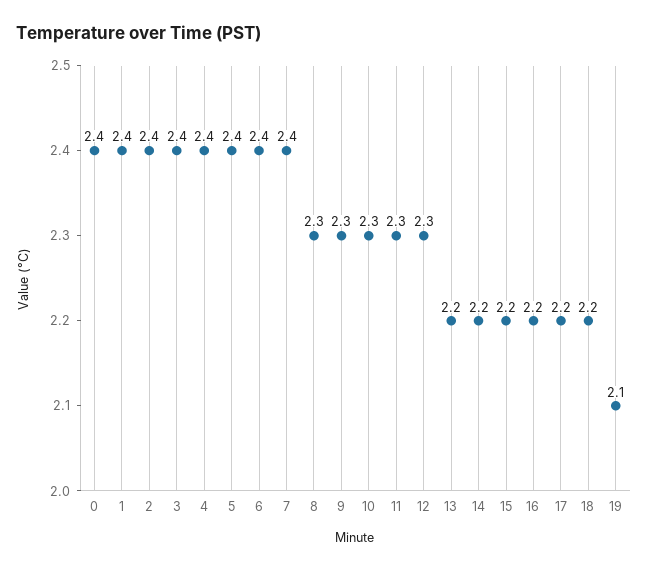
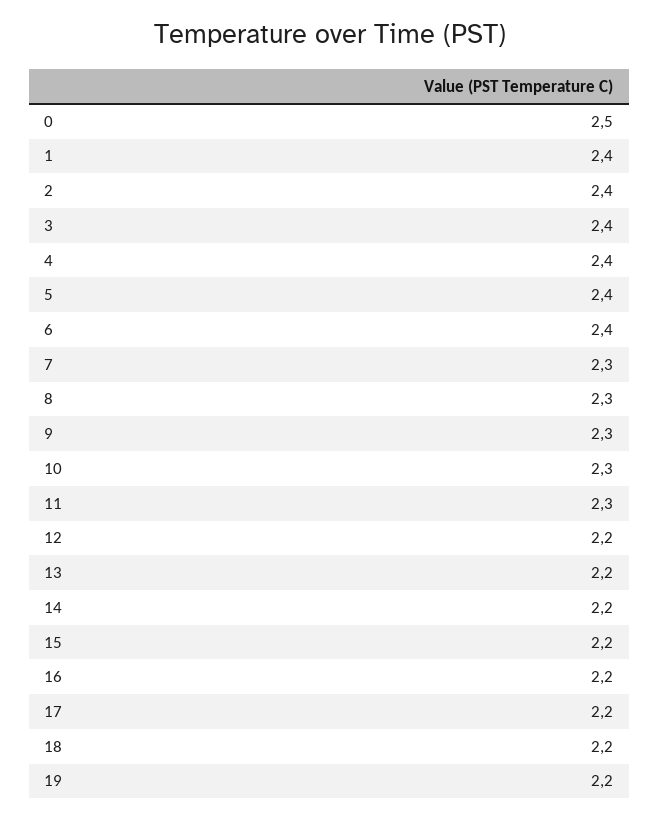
  {
-   "0": 2.4,
+   "0": 2.5,
    "1": 2.4,
    "2": 2.4,
    "3": 2.4,
    "4": 2.4,
    "5": 2.4,
    "6": 2.4,
-   "7": 2.4,
+   "7": 2.3,
    "8": 2.3,
    "9": 2.3,
    "10": 2.3,
    "11": 2.3,
-   "12": 2.3,
+   "12": 2.2,
    "13": 2.2,
    "14": 2.2,
    "15": 2.2,
    "16": 2.2,
    "17": 2.2,
    "18": 2.2,
-   "19": 2.1
+   "19": 2.2
  }

